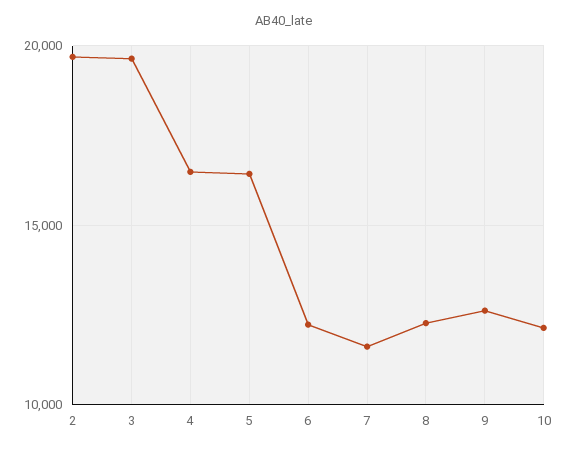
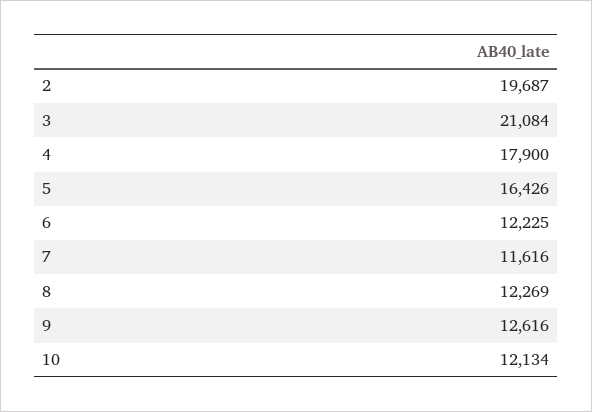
  {
    "2": 19687,
-   "3": 19500,
+   "3": 21084,
-   "4": 16500,
+   "4": 17900,
    "5": 16426,
    "6": 12225,
    "7": 11616,
    "8": 12269,
    "9": 12616,
    "10": 12134
  }

